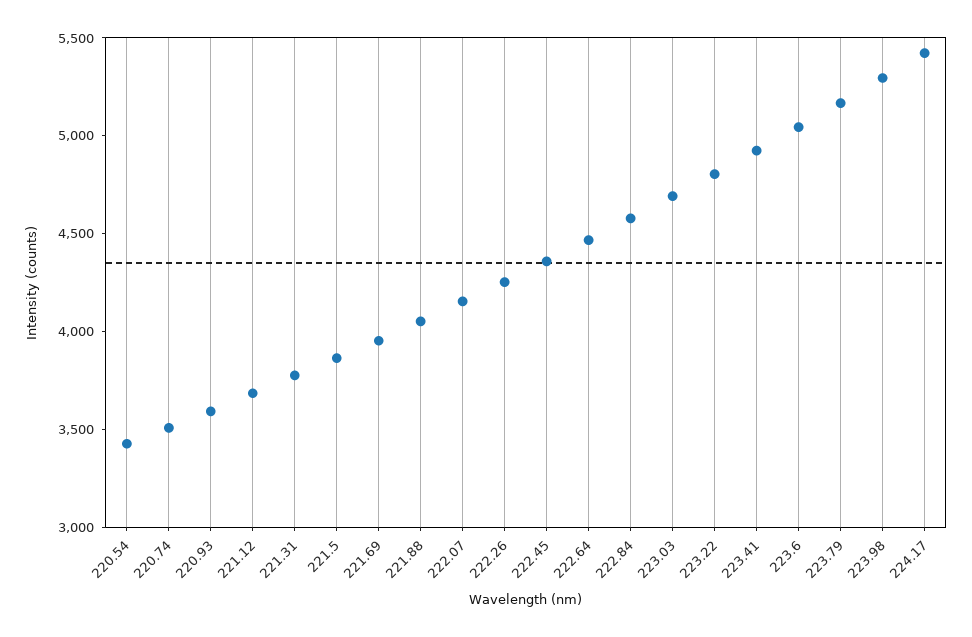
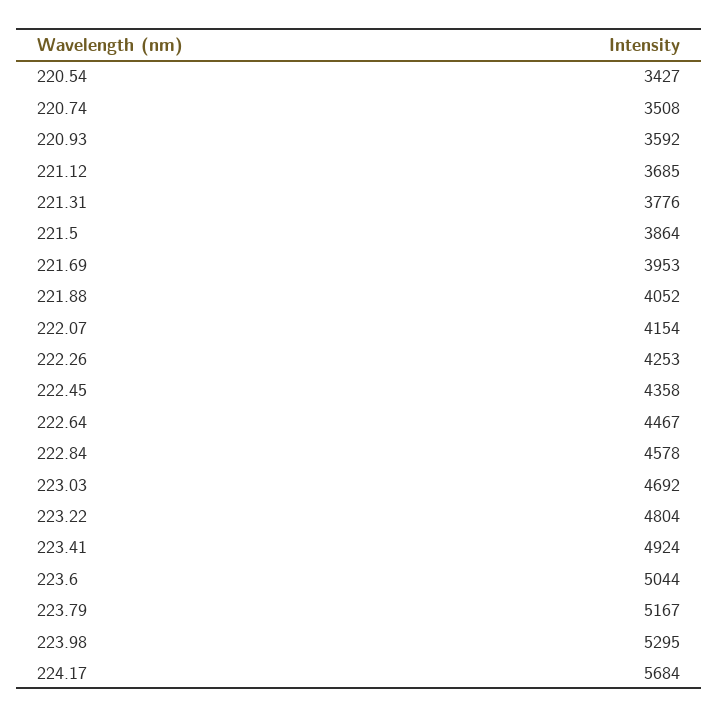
  {
    "220.54": 3427,
    "220.74": 3508,
    "220.93": 3592,
    "221.12": 3685,
    "221.31": 3776,
    "221.5": 3864,
    "221.69": 3953,
    "221.88": 4052,
    "222.07": 4154,
    "222.26": 4253,
    "222.45": 4358,
    "222.64": 4467,
    "222.84": 4578,
    "223.03": 4692,
    "223.22": 4804,
    "223.41": 4924,
    "223.6": 5044,
    "223.79": 5167,
    "223.98": 5295,
-   "224.17": 5400
+   "224.17": 5684
  }

